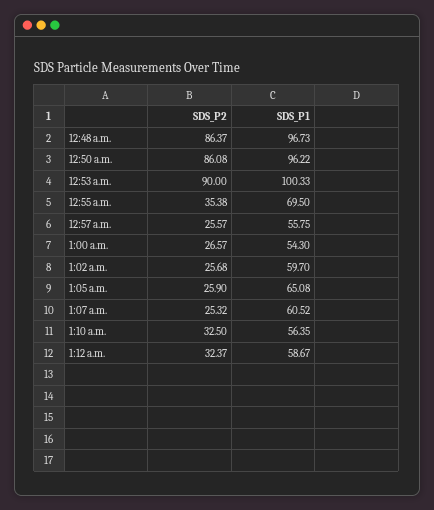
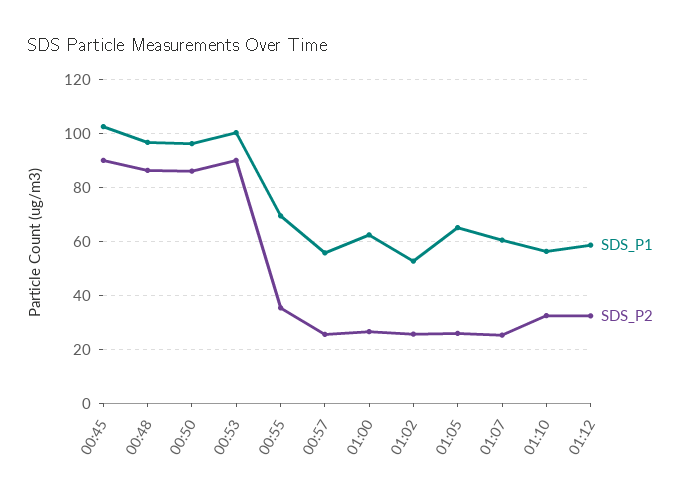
  {
    "SDS_P2": {
      "12:48 a.m.": 86.37,
      "12:50 a.m.": 86.08,
      "12:53 a.m.": 90,
      "12:55 a.m.": 35.38,
      "12:57 a.m.": 25.57,
      "1:00 a.m.": 26.57,
      "1:02 a.m.": 25.68,
      "1:05 a.m.": 25.9,
      "1:07 a.m.": 25.32,
      "1:10 a.m.": 32.5,
-     "1:12 a.m.": 32.37
+     "1:12 a.m.": 32.37,
+     "00:45": 90
    },
    "SDS_P1": {
      "12:48 a.m.": 96.73,
      "12:50 a.m.": 96.22,
      "12:53 a.m.": 100.33,
      "12:55 a.m.": 69.5,
      "12:57 a.m.": 55.75,
-     "1:00 a.m.": 54.3,
+     "1:00 a.m.": 62.5,
-     "1:02 a.m.": 59.7,
+     "1:02 a.m.": 52.5,
      "1:05 a.m.": 65.08,
      "1:07 a.m.": 60.52,
      "1:10 a.m.": 56.35,
-     "1:12 a.m.": 58.67
+     "1:12 a.m.": 58.67,
+     "00:45": 102.5
    }
  }

